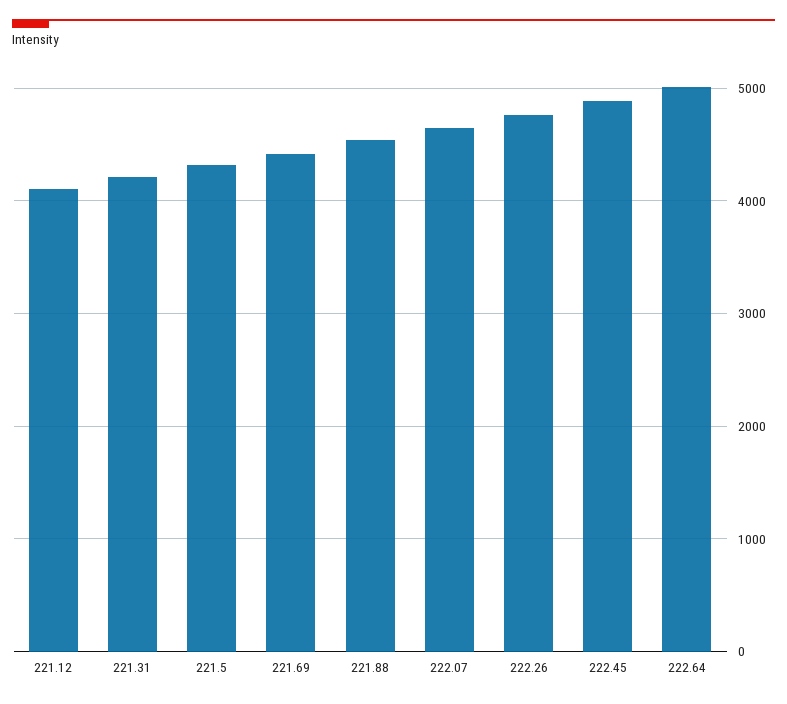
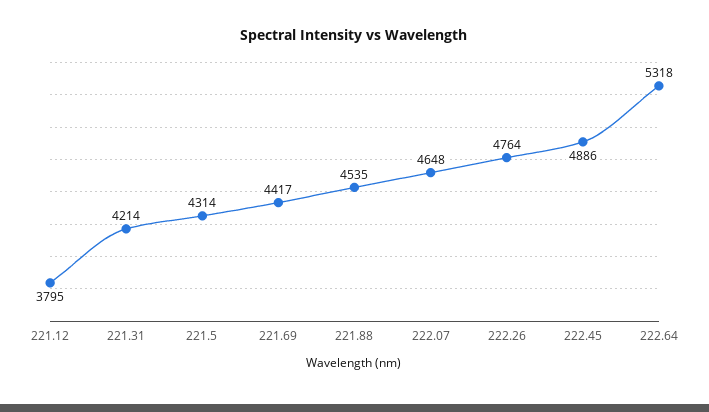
  {
-   "221.12": 4100,
+   "221.12": 3795,
    "221.31": 4214,
    "221.5": 4314,
    "221.69": 4417,
    "221.88": 4535,
    "222.07": 4648,
    "222.26": 4764,
    "222.45": 4886,
-   "222.64": 5000
+   "222.64": 5318
  }

